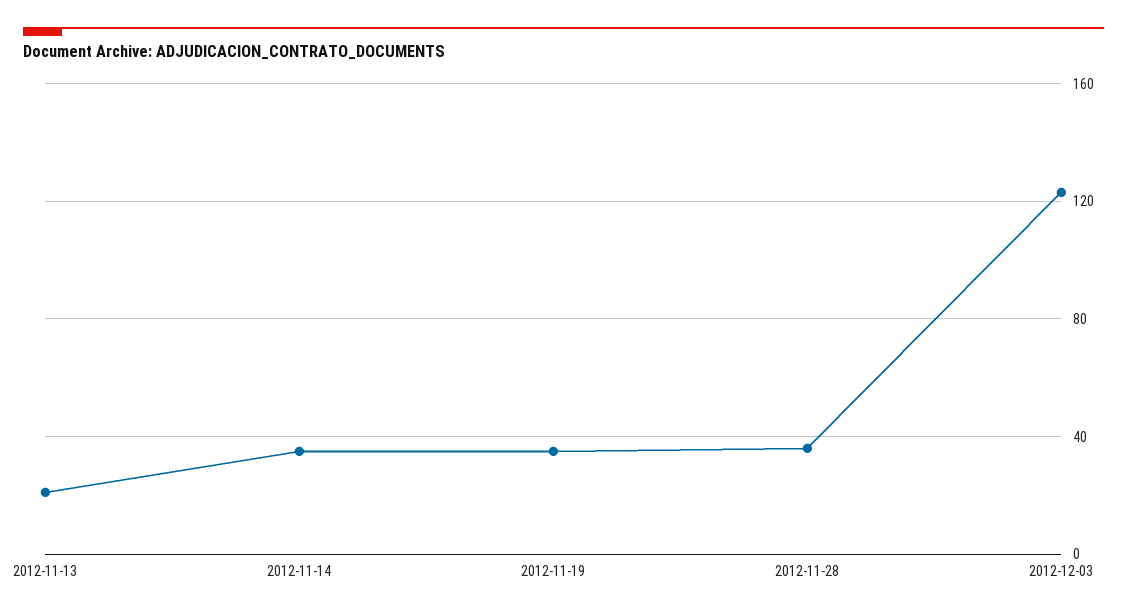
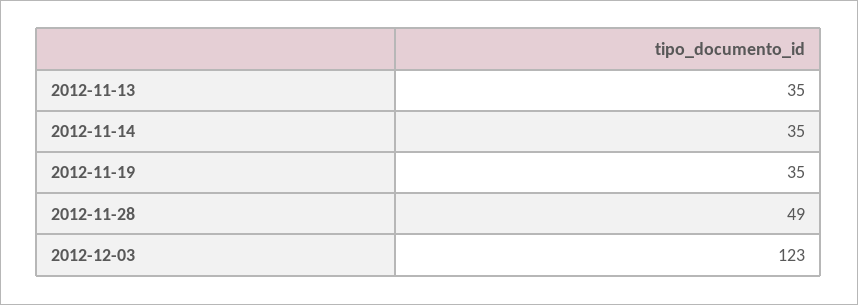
  {
-   "2012-11-13": 20,
+   "2012-11-13": 35,
    "2012-11-14": 35,
    "2012-11-19": 35,
-   "2012-11-28": 35,
+   "2012-11-28": 49,
    "2012-12-03": 123
  }

